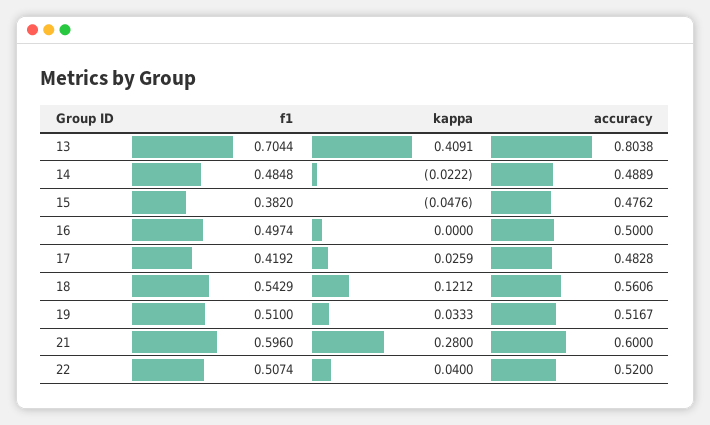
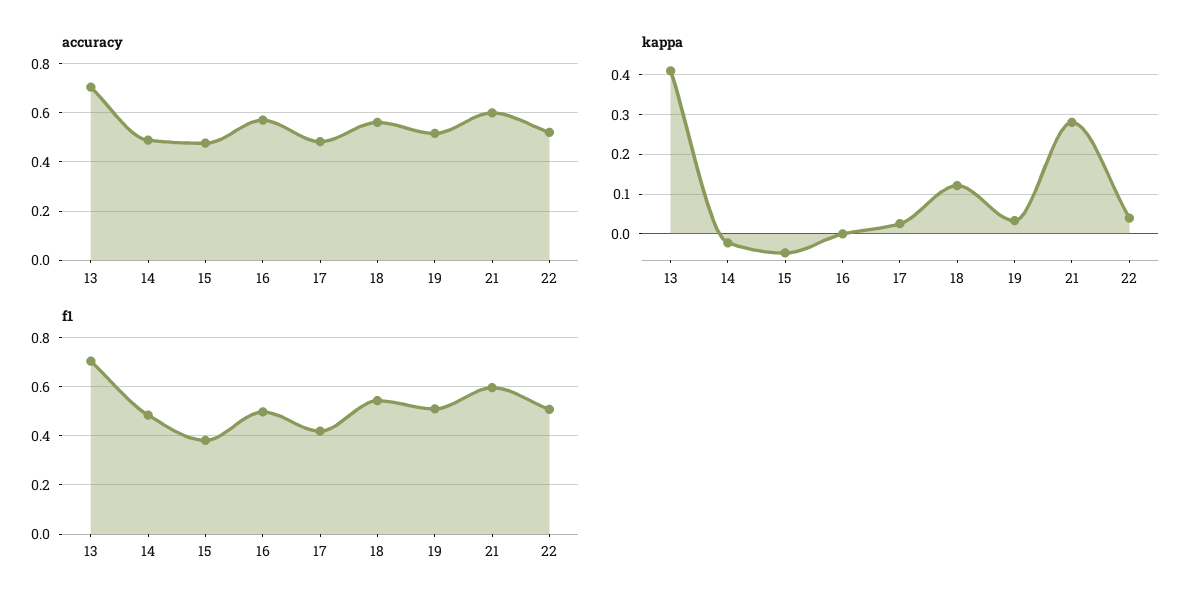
  {
    "f1": {
      "13": 0.7044,
      "14": 0.4848,
      "15": 0.382,
      "16": 0.4974,
      "17": 0.4192,
      "18": 0.5429,
      "19": 0.51,
      "21": 0.596,
      "22": 0.5074
    },
    "kappa": {
      "13": 0.4091,
      "14": -0.0222,
      "15": -0.0476,
      "16": 0,
      "17": 0.0259,
      "18": 0.1212,
      "19": 0.0333,
      "21": 0.28,
      "22": 0.04
    },
    "accuracy": {
-     "13": 0.8038,
+     "13": 0.7,
      "14": 0.4889,
      "15": 0.4762,
-     "16": 0.5,
+     "16": 0.575,
      "17": 0.4828,
      "18": 0.5606,
      "19": 0.5167,
      "21": 0.6,
      "22": 0.52
    }
  }

